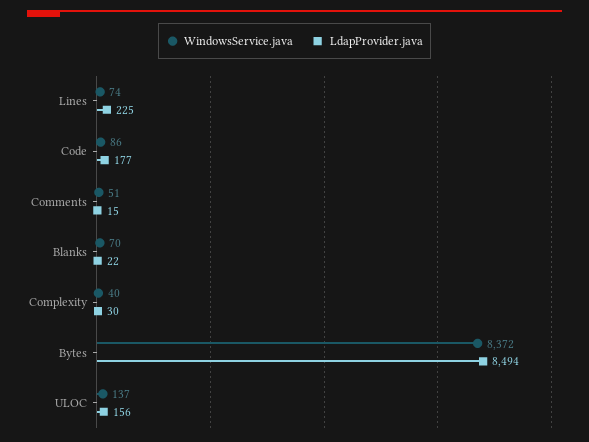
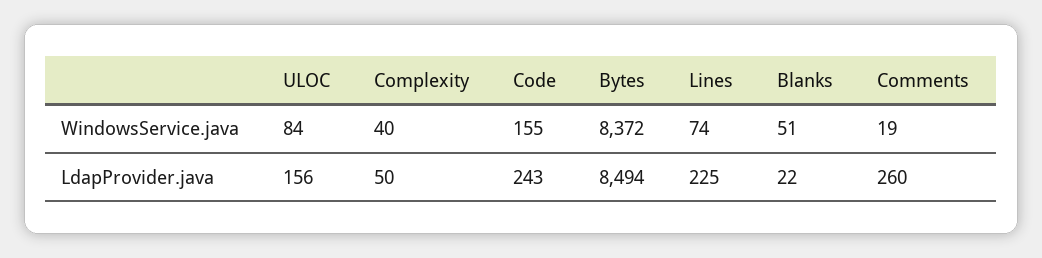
  {
    "WindowsService.java": {
      "Lines": 74,
-     "Code": 86,
+     "Code": 155,
-     "Comments": 51,
+     "Comments": 19,
-     "Blanks": 70,
+     "Blanks": 51,
      "Complexity": 40,
      "Bytes": 8372,
-     "ULOC": 137
+     "ULOC": 84
    },
    "LdapProvider.java": {
      "Lines": 225,
-     "Code": 177,
+     "Code": 243,
-     "Comments": 15,
+     "Comments": 260,
      "Blanks": 22,
-     "Complexity": 30,
+     "Complexity": 50,
      "Bytes": 8494,
      "ULOC": 156
    }
  }

